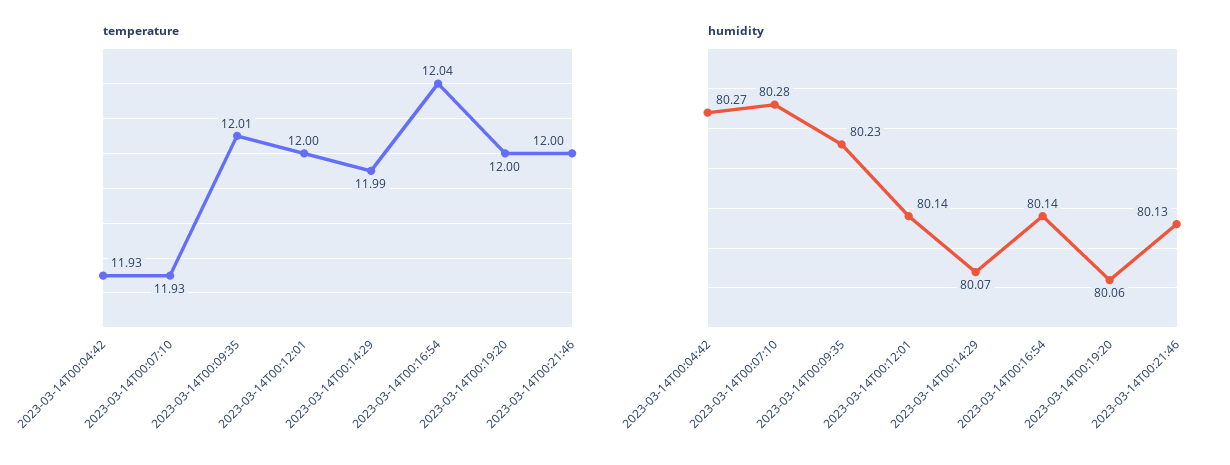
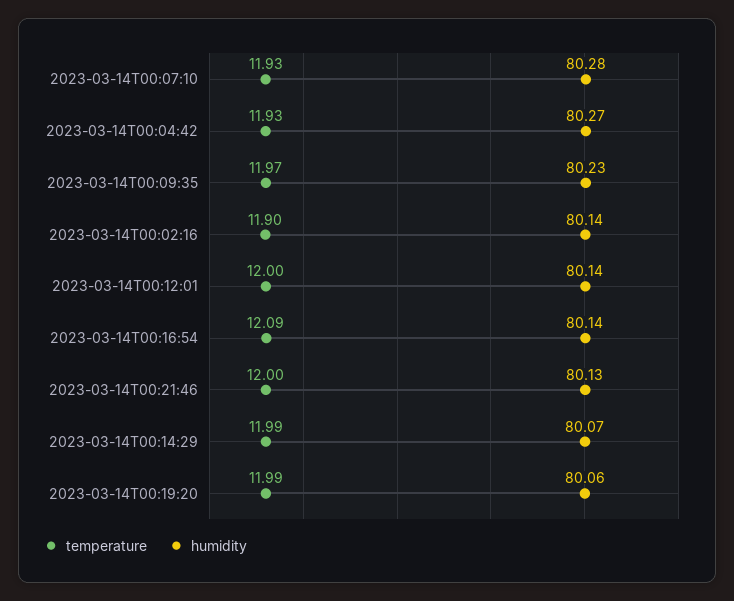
  {
    "temperature": {
      "2023-03-14T00:04:42": 11.93,
      "2023-03-14T00:07:10": 11.93,
-     "2023-03-14T00:09:35": 12.01,
+     "2023-03-14T00:09:35": 11.97,
      "2023-03-14T00:12:01": 12,
      "2023-03-14T00:14:29": 11.99,
-     "2023-03-14T00:16:54": 12.04,
+     "2023-03-14T00:16:54": 12.09,
-     "2023-03-14T00:19:20": 12,
+     "2023-03-14T00:19:20": 11.99,
-     "2023-03-14T00:21:46": 12
+     "2023-03-14T00:21:46": 12,
+     "2023-03-14T00:02:16": 11.9
    },
    "humidity": {
      "2023-03-14T00:04:42": 80.27,
      "2023-03-14T00:07:10": 80.28,
      "2023-03-14T00:09:35": 80.23,
      "2023-03-14T00:12:01": 80.14,
      "2023-03-14T00:14:29": 80.07,
      "2023-03-14T00:16:54": 80.14,
      "2023-03-14T00:19:20": 80.06,
-     "2023-03-14T00:21:46": 80.13
+     "2023-03-14T00:21:46": 80.13,
+     "2023-03-14T00:02:16": 80.14
    }
  }

